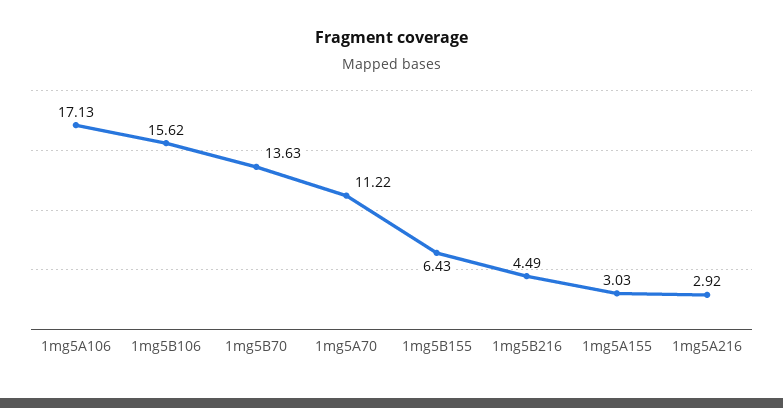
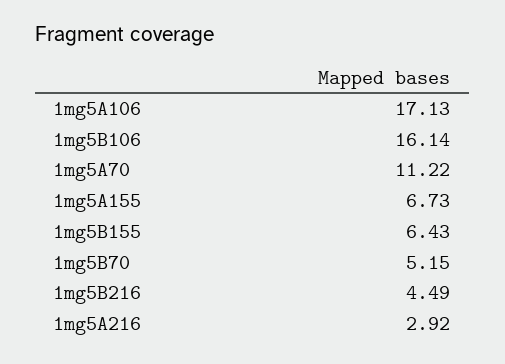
  {
    "1mg5A106": 17.13,
-   "1mg5B106": 15.62,
+   "1mg5B106": 16.14,
-   "1mg5B70": 13.63,
+   "1mg5B70": 5.15,
    "1mg5A70": 11.22,
    "1mg5B155": 6.43,
    "1mg5B216": 4.49,
-   "1mg5A155": 3.03,
+   "1mg5A155": 6.73,
    "1mg5A216": 2.92
  }

